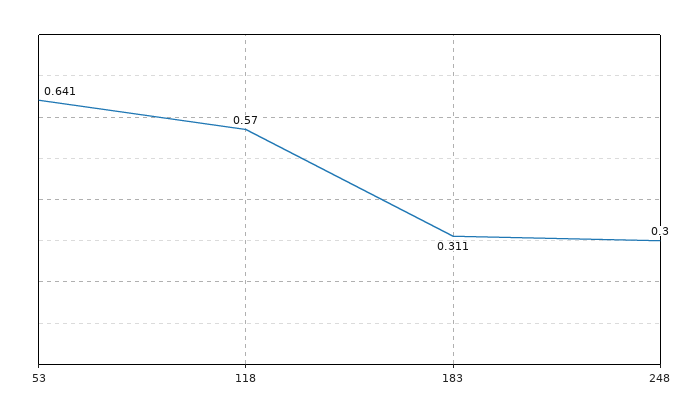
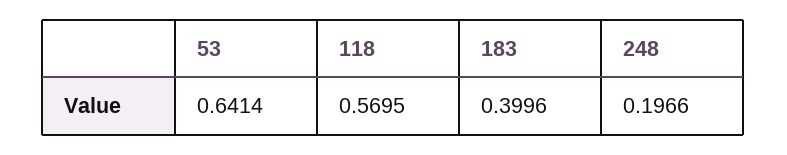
  {
    "53": 0.6414,
    "118": 0.5695,
-   "183": 0.311,
+   "183": 0.3996,
-   "248": 0.3
+   "248": 0.1966
  }

